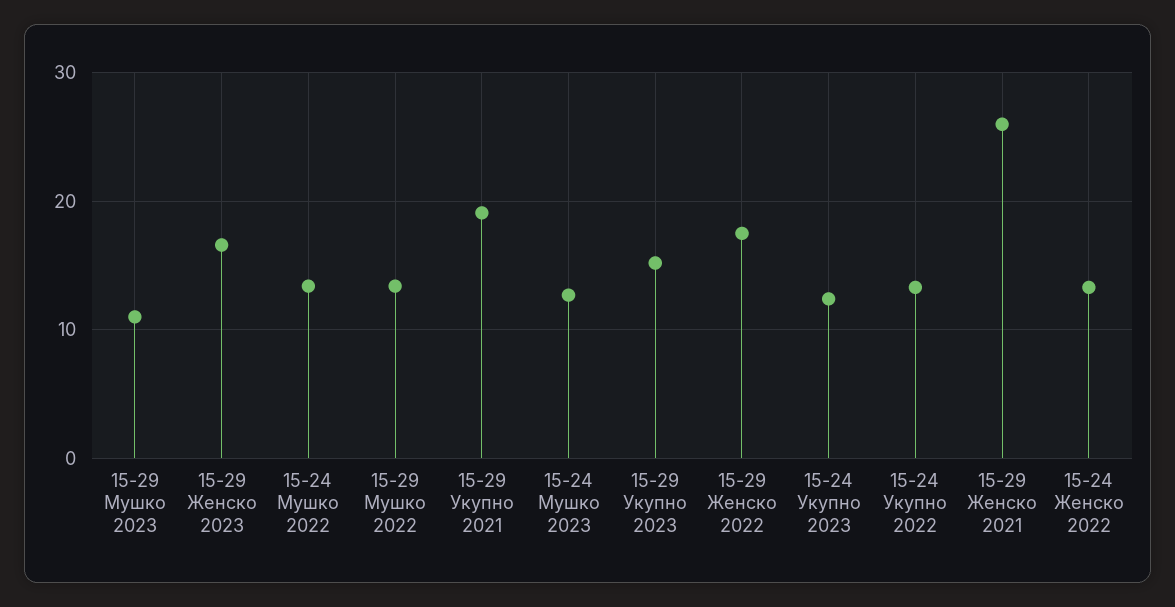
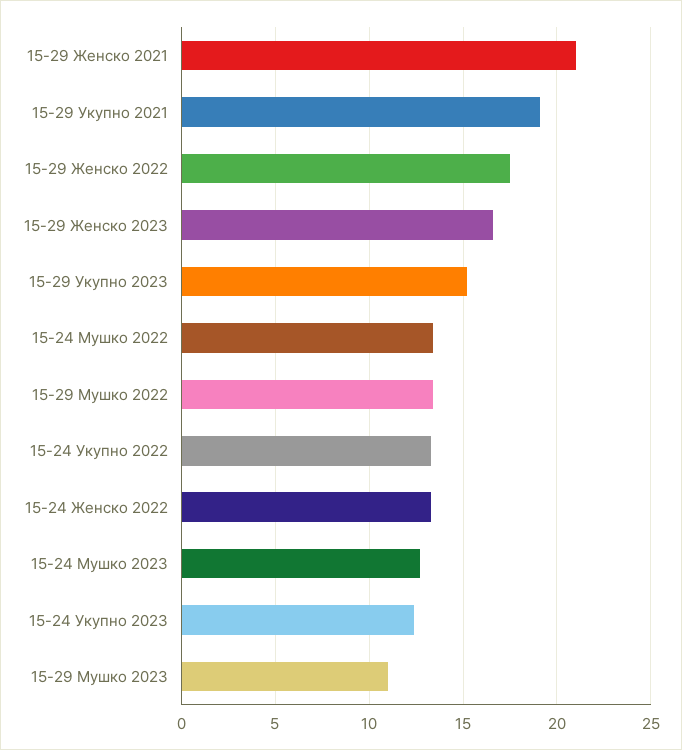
  {
    "15-29 Мушко 2023": 11,
    "15-29 Женско 2023": 16.5,
    "15-24 Мушко 2022": 13.5,
    "15-29 Мушко 2022": 13.5,
    "15-29 Укупно 2021": 19,
    "15-24 Мушко 2023": 12.5,
    "15-29 Укупно 2023": 15,
    "15-29 Женско 2022": 17.5,
    "15-24 Укупно 2023": 12.5,
    "15-24 Укупно 2022": 13.5,
-   "15-29 Женско 2021": 26,
+   "15-29 Женско 2021": 21,
    "15-24 Женско 2022": 13.5
  }

